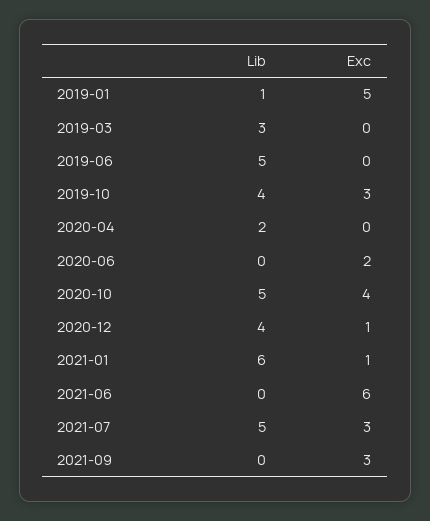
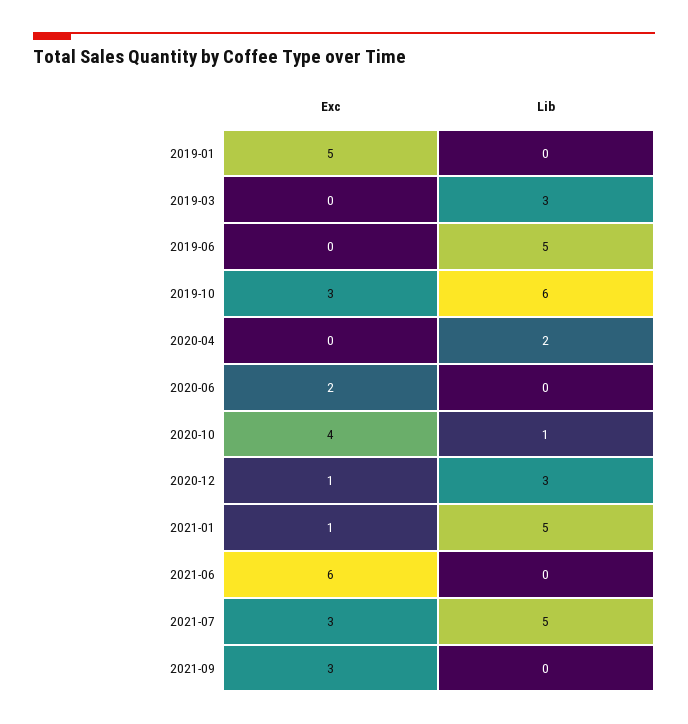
  {
    "Lib": {
-     "2019-01": 1,
+     "2019-01": 0,
      "2019-03": 3,
      "2019-06": 5,
-     "2019-10": 4,
+     "2019-10": 6,
      "2020-04": 2,
      "2020-06": 0,
-     "2020-10": 5,
+     "2020-10": 1,
-     "2020-12": 4,
+     "2020-12": 3,
-     "2021-01": 6,
+     "2021-01": 5,
      "2021-06": 0,
      "2021-07": 5,
      "2021-09": 0
    },
    "Exc": {
      "2019-01": 5,
      "2019-03": 0,
      "2019-06": 0,
      "2019-10": 3,
      "2020-04": 0,
      "2020-06": 2,
      "2020-10": 4,
      "2020-12": 1,
      "2021-01": 1,
      "2021-06": 6,
      "2021-07": 3,
      "2021-09": 3
    }
  }

